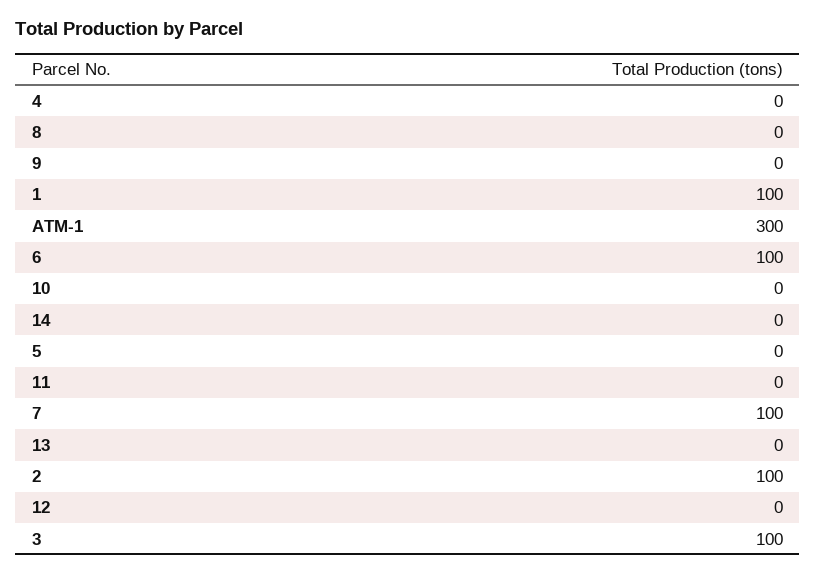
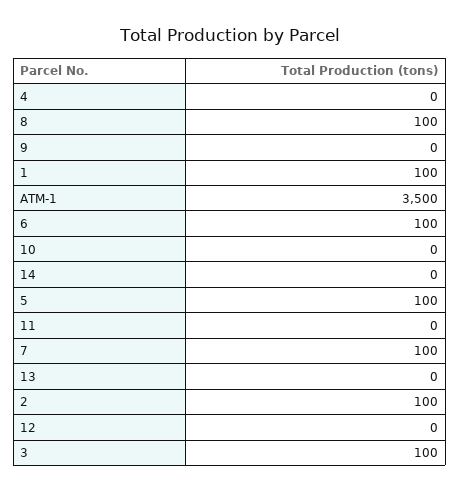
  {
    "4": 0,
-   "8": 0,
+   "8": 100,
    "9": 0,
    "1": 100,
-   "ATM-1": 300,
+   "ATM-1": 3500,
    "6": 100,
    "10": 0,
    "14": 0,
-   "5": 0,
+   "5": 100,
    "11": 0,
    "7": 100,
    "13": 0,
    "2": 100,
    "12": 0,
    "3": 100
  }

